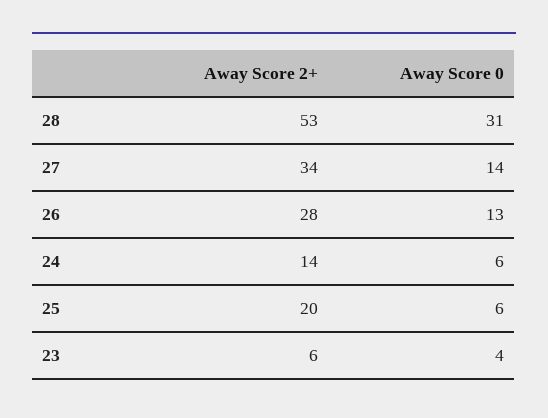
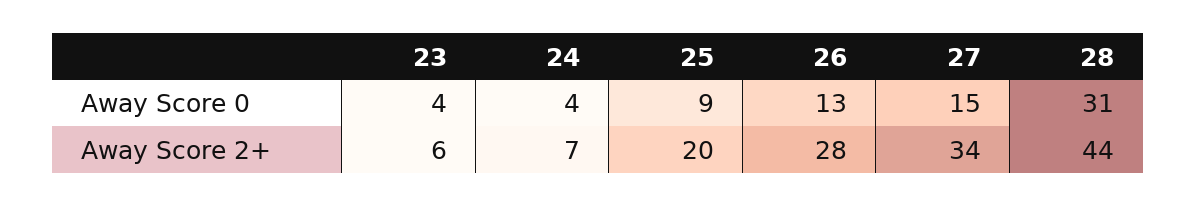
  {
    "Away Score 2+": {
-     "28": 53,
+     "28": 44,
      "27": 34,
      "26": 28,
-     "24": 14,
+     "24": 7,
      "25": 20,
      "23": 6
    },
    "Away Score 0": {
      "28": 31,
-     "27": 14,
+     "27": 15,
      "26": 13,
-     "24": 6,
+     "24": 4,
-     "25": 6,
+     "25": 9,
      "23": 4
    }
  }

